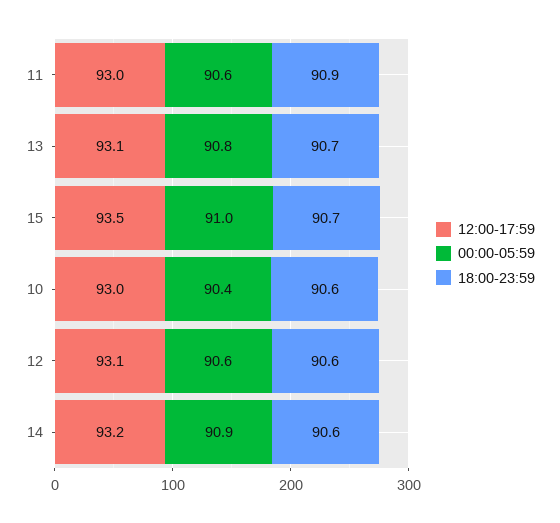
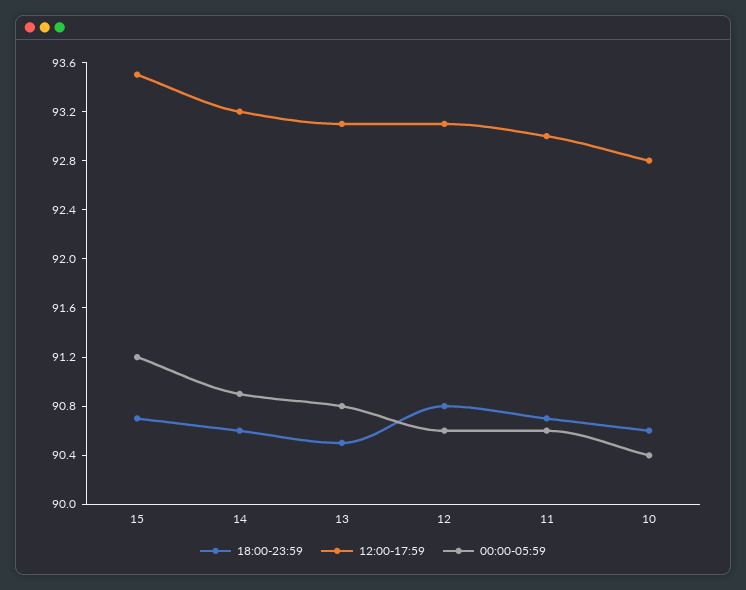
  {
    "12:00-17:59": {
      "11": 93,
      "13": 93.1,
      "15": 93.5,
-     "10": 93,
+     "10": 92.8,
      "12": 93.1,
      "14": 93.2
    },
    "00:00-05:59": {
      "11": 90.6,
      "13": 90.8,
-     "15": 91,
+     "15": 91.2,
      "10": 90.4,
      "12": 90.6,
      "14": 90.9
    },
    "18:00-23:59": {
-     "11": 90.9,
+     "11": 90.7,
-     "13": 90.7,
+     "13": 90.5,
      "15": 90.7,
      "10": 90.6,
-     "12": 90.6,
+     "12": 90.8,
      "14": 90.6
    }
  }

